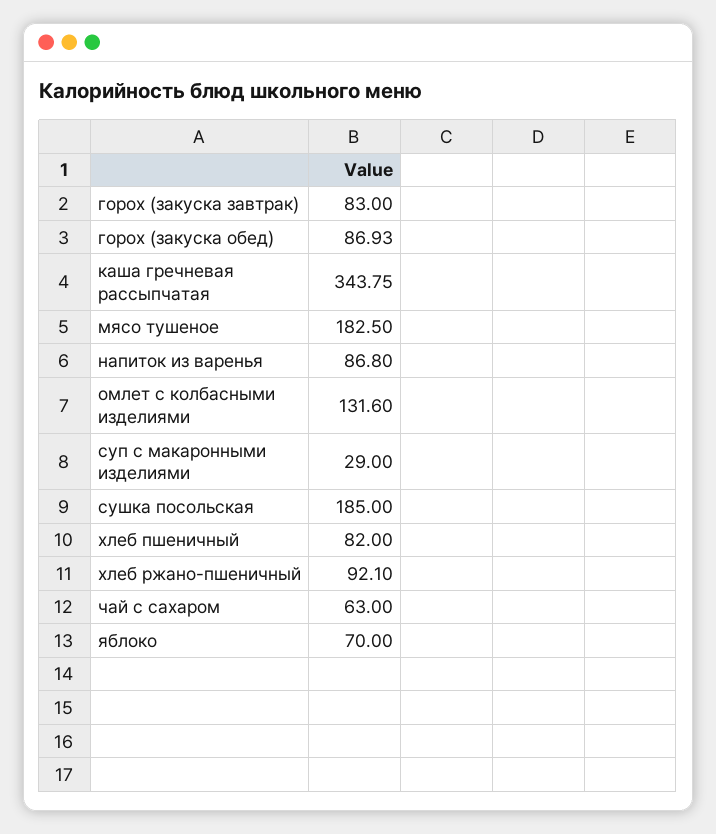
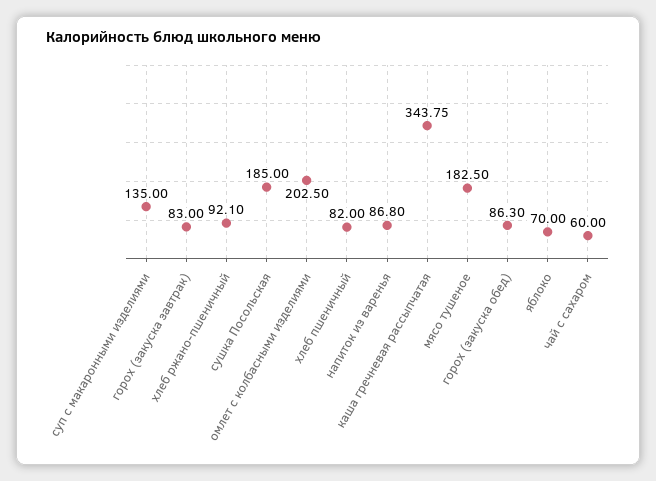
  {
    "горох (закуска завтрак)": 83,
-   "горох (закуска обед)": 86.93,
+   "горох (закуска обед)": 86.3,
    "каша гречневая рассыпчатая": 343.75,
    "мясо тушеное": 182.5,
    "напиток из варенья": 86.8,
-   "омлет с колбасными изделиями": 131.6,
+   "омлет с колбасными изделиями": 202.5,
-   "суп с макаронными изделиями": 29,
+   "суп с макаронными изделиями": 135,
    "сушка посольская": 185,
    "хлеб пшеничный": 82,
    "хлеб ржано-пшеничный": 92.1,
-   "чай с сахаром": 63,
+   "чай с сахаром": 60,
    "яблоко": 70
  }

